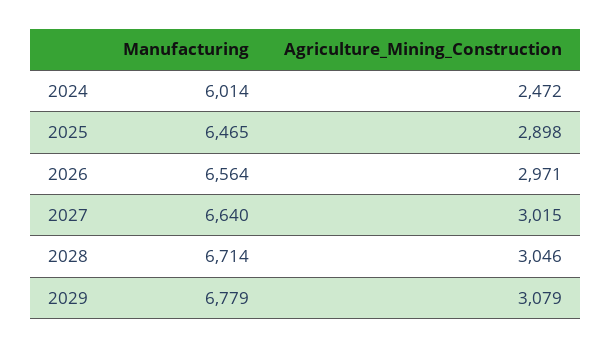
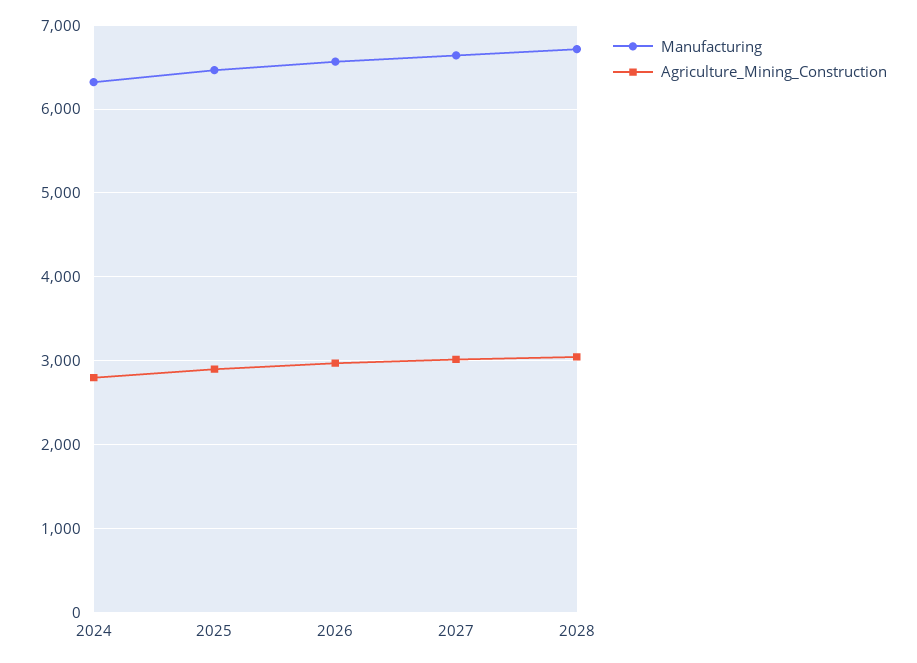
  {
    "Manufacturing": {
-     "2024": 6014,
+     "2024": 6300,
      "2025": 6465,
      "2026": 6564,
      "2027": 6640,
-     "2028": 6714,
+     "2028": 6714
-     "2029": 6779
    },
    "Agriculture_Mining_Construction": {
-     "2024": 2472,
+     "2024": 2800,
      "2025": 2898,
      "2026": 2971,
      "2027": 3015,
-     "2028": 3046,
+     "2028": 3046
-     "2029": 3079
    }
  }

